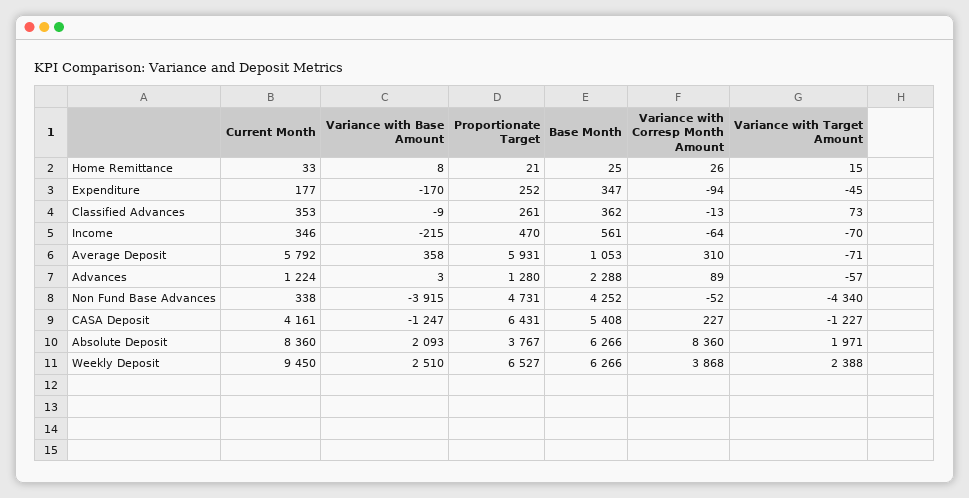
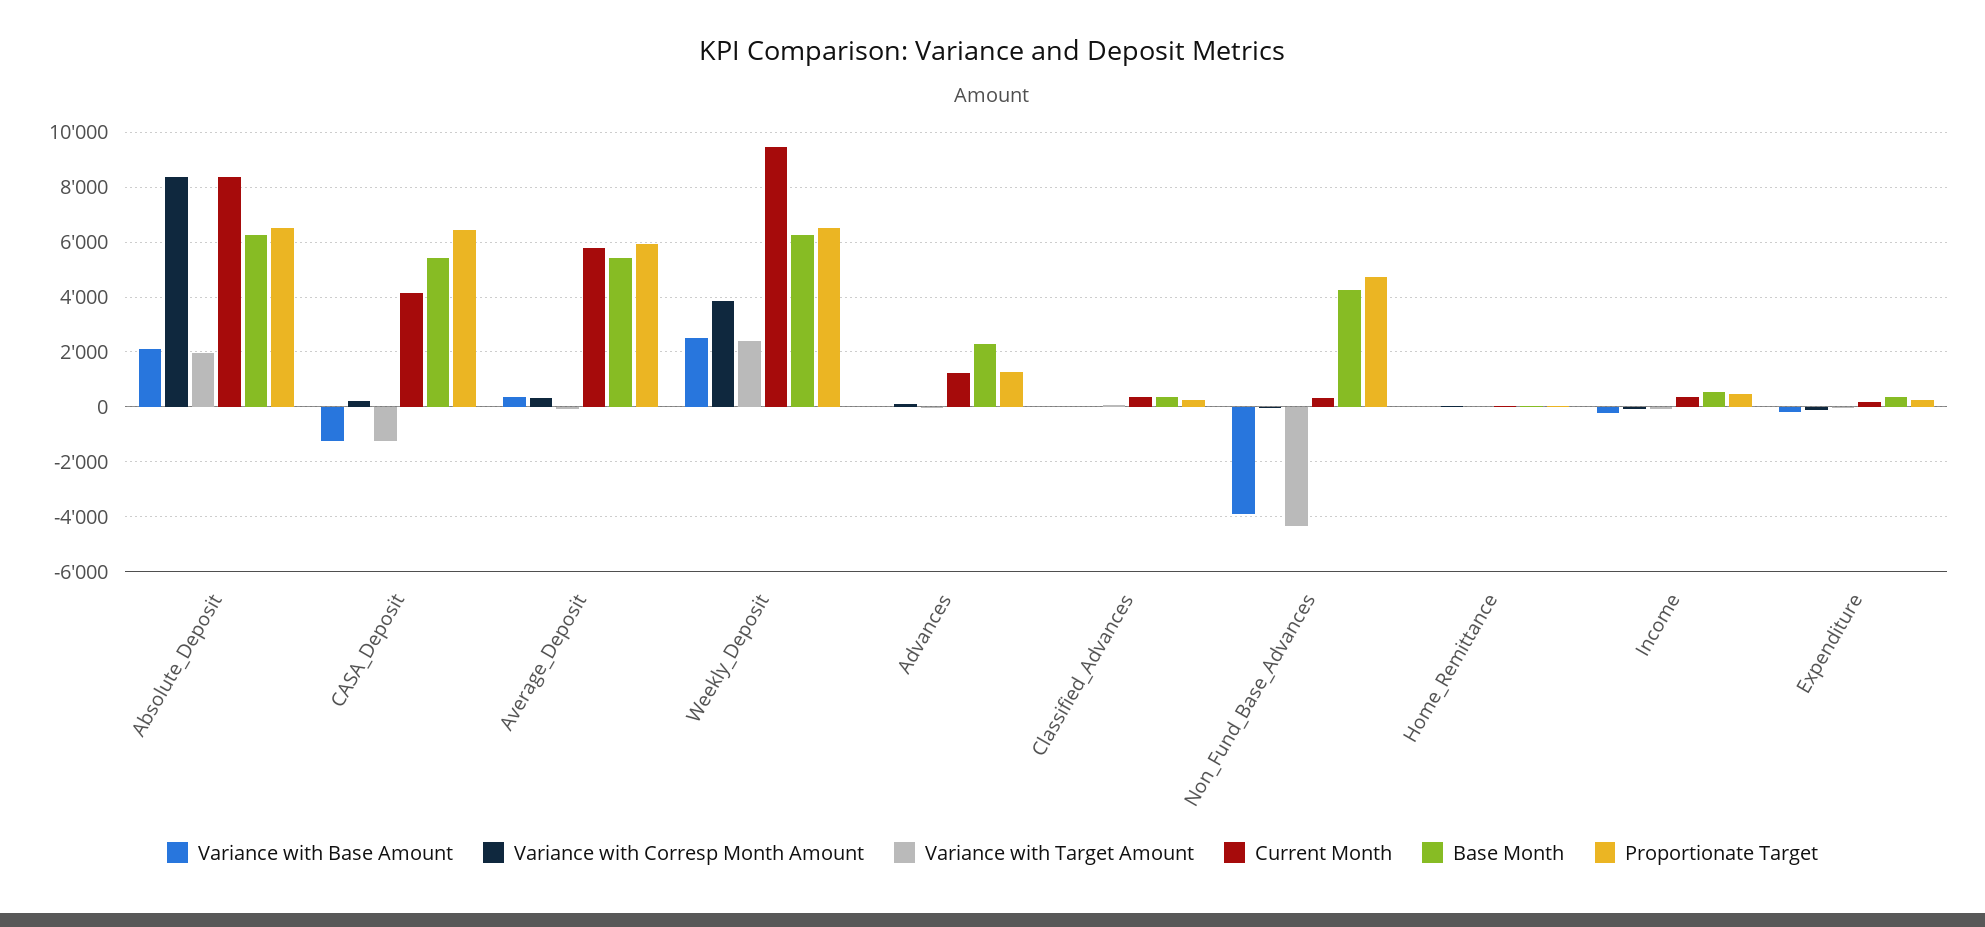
  {
    "Current Month": {
      "Home Remittance": 33,
      "Expenditure": 177,
      "Classified Advances": 353,
      "Income": 346,
      "Average Deposit": 5792,
      "Advances": 1224,
      "Non Fund Base Advances": 338,
      "CASA Deposit": 4161,
      "Absolute Deposit": 8360,
      "Weekly Deposit": 9450
    },
    "Variance with Base Amount": {
      "Home Remittance": 8,
      "Expenditure": -170,
      "Classified Advances": -9,
      "Income": -215,
      "Average Deposit": 358,
      "Advances": 3,
      "Non Fund Base Advances": -3915,
      "CASA Deposit": -1247,
      "Absolute Deposit": 2093,
      "Weekly Deposit": 2510
    },
    "Proportionate Target": {
      "Home Remittance": 21,
      "Expenditure": 252,
      "Classified Advances": 261,
      "Income": 470,
      "Average Deposit": 5931,
      "Advances": 1280,
      "Non Fund Base Advances": 4731,
      "CASA Deposit": 6431,
-     "Absolute Deposit": 3767,
+     "Absolute Deposit": 6500,
      "Weekly Deposit": 6527
    },
    "Base Month": {
      "Home Remittance": 25,
      "Expenditure": 347,
      "Classified Advances": 362,
      "Income": 561,
-     "Average Deposit": 1053,
+     "Average Deposit": 5500,
      "Advances": 2288,
      "Non Fund Base Advances": 4252,
      "CASA Deposit": 5408,
      "Absolute Deposit": 6266,
      "Weekly Deposit": 6266
    },
    "Variance with Corresp Month Amount": {
      "Home Remittance": 26,
      "Expenditure": -94,
      "Classified Advances": -13,
      "Income": -64,
      "Average Deposit": 310,
      "Advances": 89,
      "Non Fund Base Advances": -52,
      "CASA Deposit": 227,
      "Absolute Deposit": 8360,
      "Weekly Deposit": 3868
    },
    "Variance with Target Amount": {
      "Home Remittance": 15,
      "Expenditure": -45,
      "Classified Advances": 73,
      "Income": -70,
      "Average Deposit": -71,
      "Advances": -57,
      "Non Fund Base Advances": -4340,
      "CASA Deposit": -1227,
      "Absolute Deposit": 1971,
      "Weekly Deposit": 2388
    }
  }

